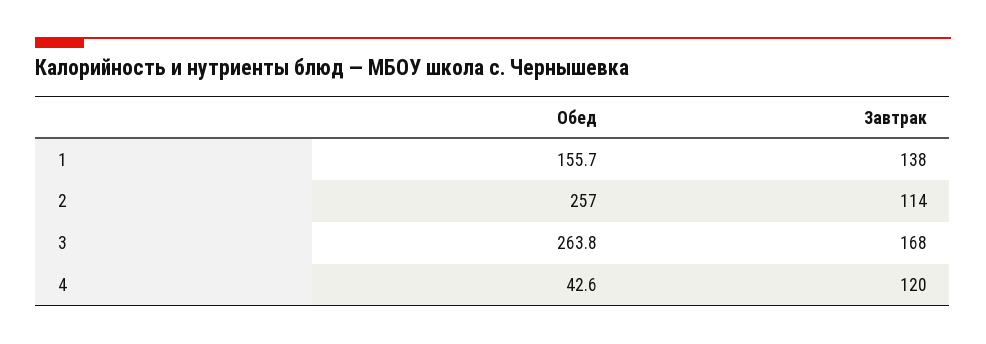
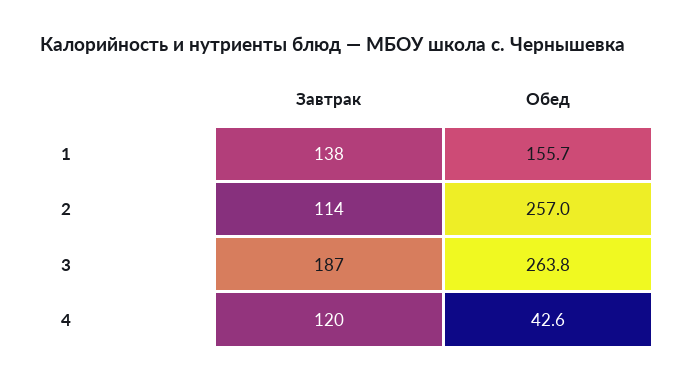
  {
    "Обед": {
      "1": 155.7,
      "2": 257,
      "3": 263.8,
      "4": 42.6
    },
    "Завтрак": {
      "1": 138,
      "2": 114,
-     "3": 168,
+     "3": 187,
      "4": 120
    }
  }

